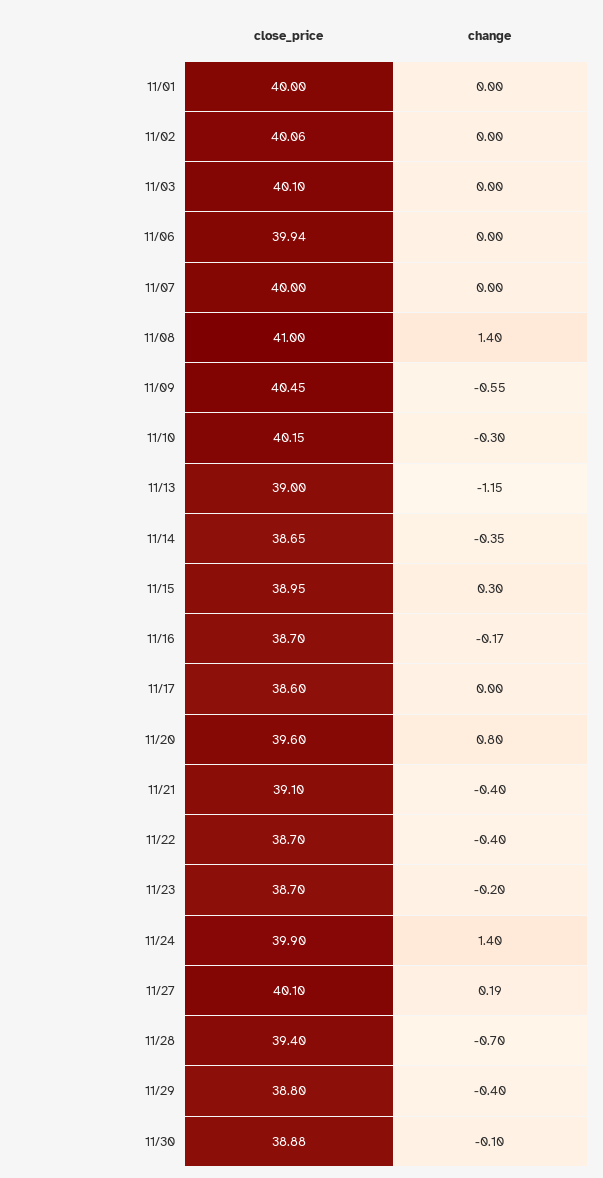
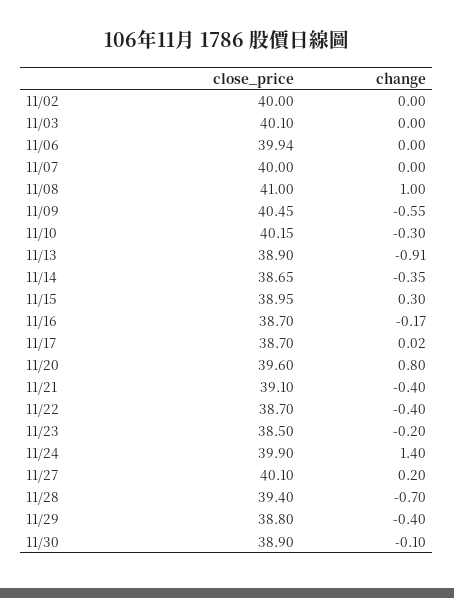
  {
    "close_price": {
-     "11/01": 40,
-     "11/02": 40.06,
+     "11/02": 40,
      "11/03": 40.1,
      "11/06": 39.94,
      "11/07": 40,
      "11/08": 41,
      "11/09": 40.45,
      "11/10": 40.15,
-     "11/13": 39,
+     "11/13": 38.9,
      "11/14": 38.65,
      "11/15": 38.95,
      "11/16": 38.7,
-     "11/17": 38.6,
+     "11/17": 38.7,
      "11/20": 39.6,
      "11/21": 39.1,
      "11/22": 38.7,
-     "11/23": 38.7,
+     "11/23": 38.5,
      "11/24": 39.9,
      "11/27": 40.1,
      "11/28": 39.4,
      "11/29": 38.8,
-     "11/30": 38.88
+     "11/30": 38.9
    },
    "change": {
-     "11/01": 0,
      "11/02": 0,
      "11/03": 0,
      "11/06": 0,
      "11/07": 0,
-     "11/08": 1.4,
+     "11/08": 1,
      "11/09": -0.55,
      "11/10": -0.3,
-     "11/13": -1.15,
+     "11/13": -0.91,
      "11/14": -0.35,
      "11/15": 0.3,
      "11/16": -0.17,
-     "11/17": 0,
+     "11/17": 0.02,
      "11/20": 0.8,
      "11/21": -0.4,
      "11/22": -0.4,
      "11/23": -0.2,
      "11/24": 1.4,
-     "11/27": 0.19,
+     "11/27": 0.2,
      "11/28": -0.7,
      "11/29": -0.4,
      "11/30": -0.1
    }
  }

